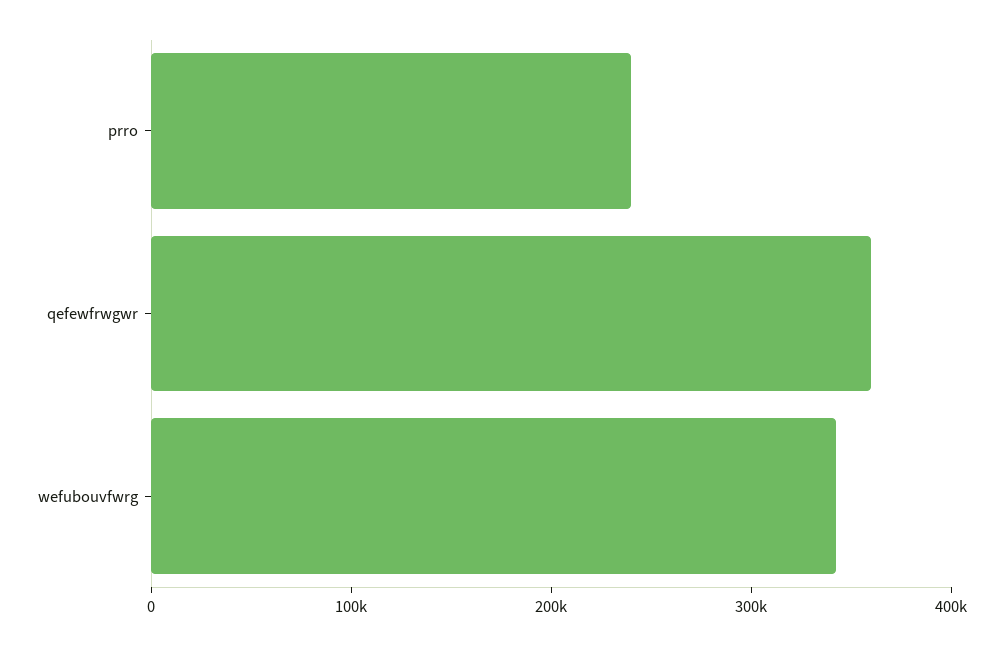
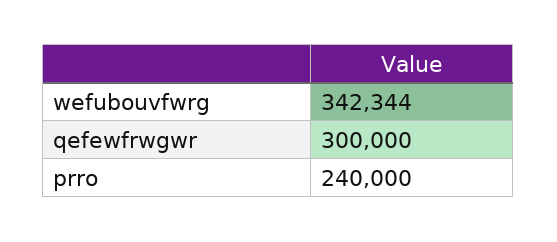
  {
    "prro": 240000,
-   "qefewfrwgwr": 360000,
+   "qefewfrwgwr": 300000,
    "wefubouvfwrg": 342344
  }

